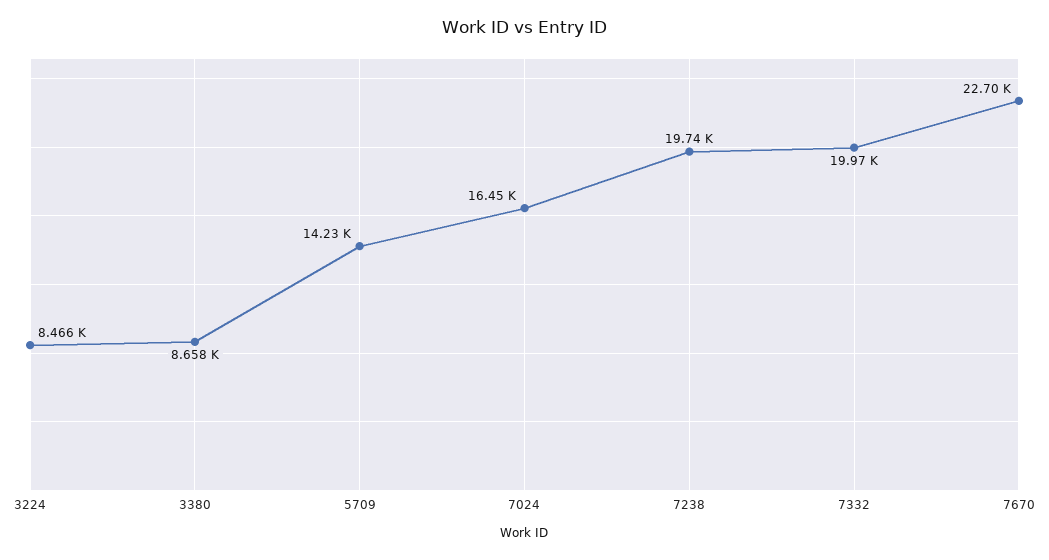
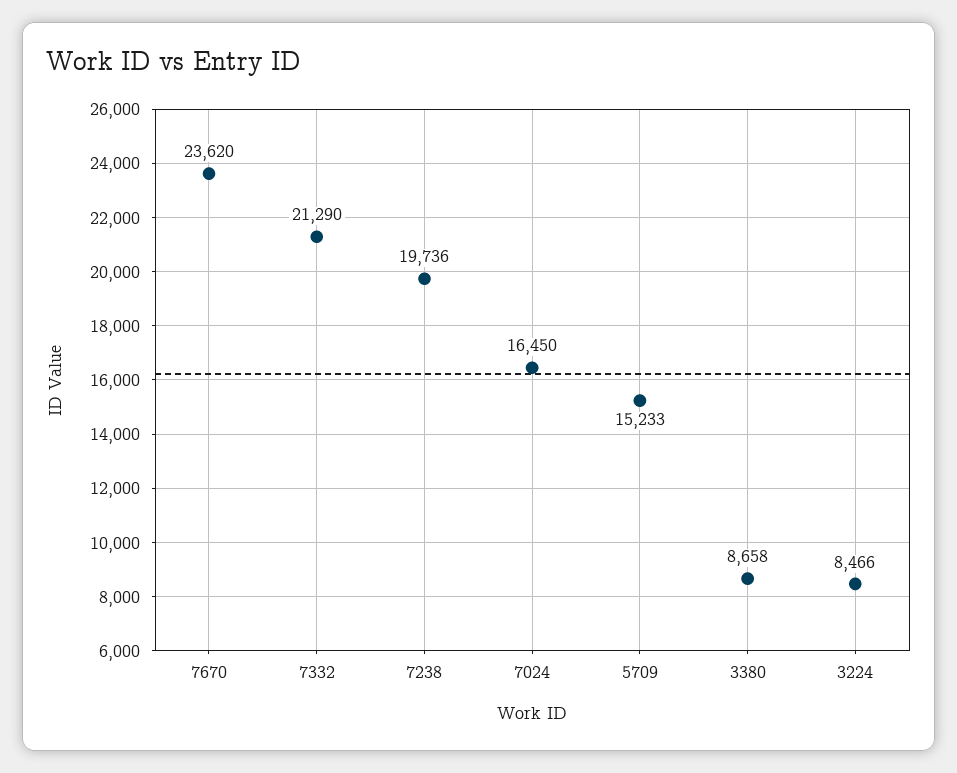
  {
    "3224": 8466,
    "3380": 8658,
-   "5709": 14230,
+   "5709": 15233,
    "7024": 16450,
    "7238": 19736,
-   "7332": 19970,
+   "7332": 21290,
-   "7670": 22700
+   "7670": 23620
  }

